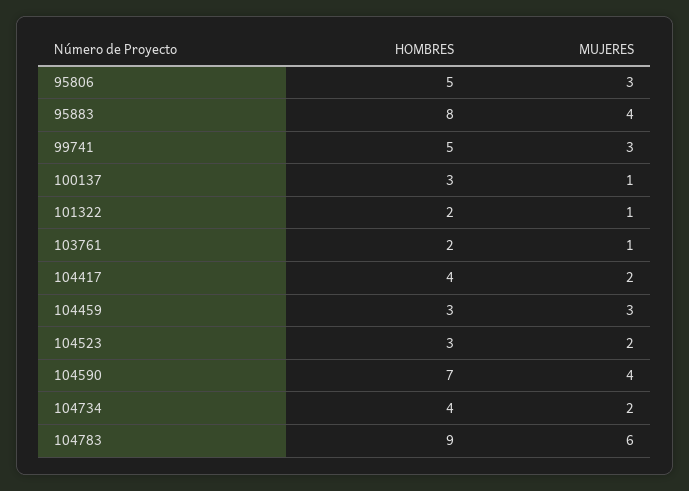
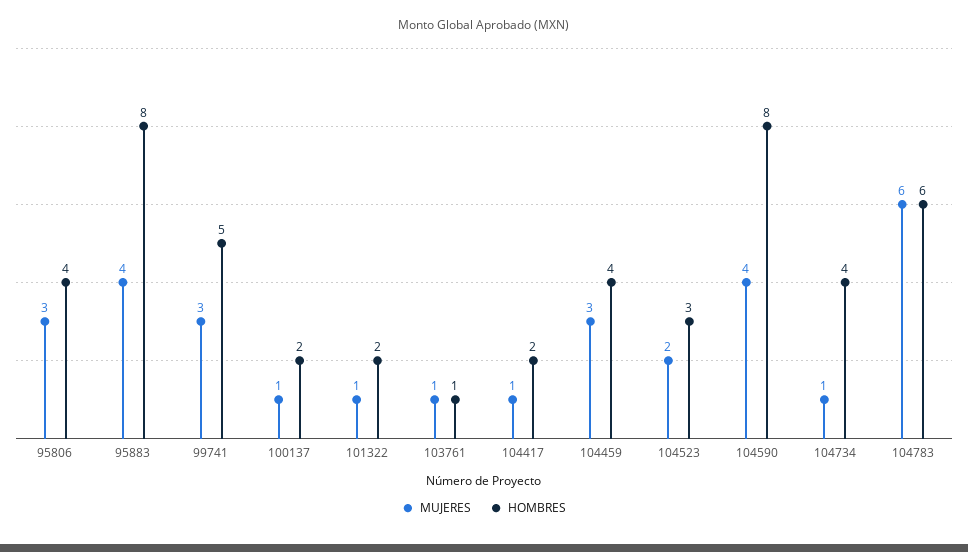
  {
    "HOMBRES": {
-     "95806": 5,
+     "95806": 4,
      "95883": 8,
      "99741": 5,
-     "100137": 3,
+     "100137": 2,
      "101322": 2,
-     "103761": 2,
+     "103761": 1,
-     "104417": 4,
+     "104417": 2,
-     "104459": 3,
+     "104459": 4,
      "104523": 3,
-     "104590": 7,
+     "104590": 8,
      "104734": 4,
-     "104783": 9
+     "104783": 6
    },
    "MUJERES": {
      "95806": 3,
      "95883": 4,
      "99741": 3,
      "100137": 1,
      "101322": 1,
      "103761": 1,
-     "104417": 2,
+     "104417": 1,
      "104459": 3,
      "104523": 2,
      "104590": 4,
-     "104734": 2,
+     "104734": 1,
      "104783": 6
    }
  }

